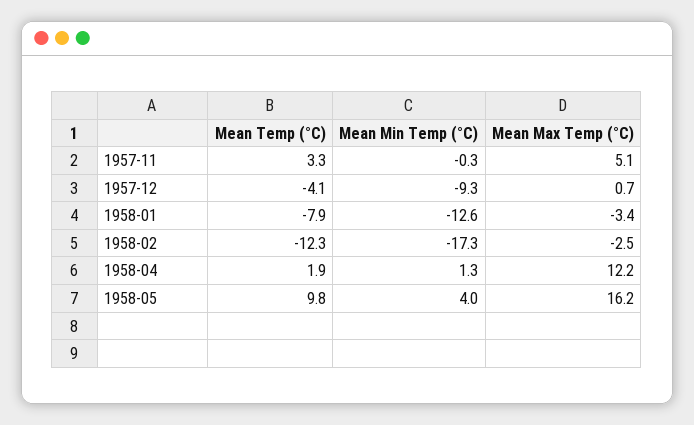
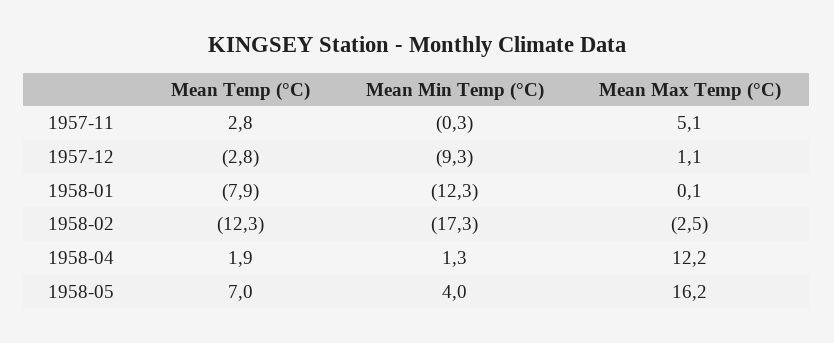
  {
    "Mean Temp (°C)": {
-     "1957-11": 3.3,
+     "1957-11": 2.8,
-     "1957-12": -4.1,
+     "1957-12": -2.8,
      "1958-01": -7.9,
      "1958-02": -12.3,
      "1958-04": 1.9,
-     "1958-05": 9.8
+     "1958-05": 7
    },
    "Mean Min Temp (°C)": {
      "1957-11": -0.3,
      "1957-12": -9.3,
-     "1958-01": -12.6,
+     "1958-01": -12.3,
      "1958-02": -17.3,
      "1958-04": 1.3,
      "1958-05": 4
    },
    "Mean Max Temp (°C)": {
      "1957-11": 5.1,
-     "1957-12": 0.7,
+     "1957-12": 1.1,
-     "1958-01": -3.4,
+     "1958-01": 0.1,
      "1958-02": -2.5,
      "1958-04": 12.2,
      "1958-05": 16.2
    }
  }

